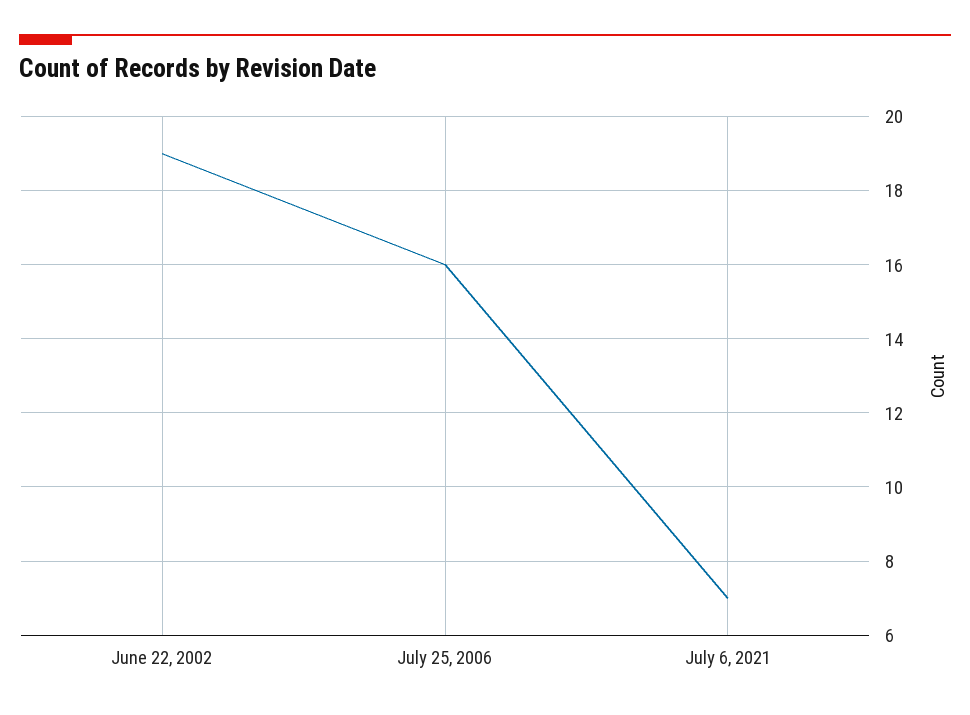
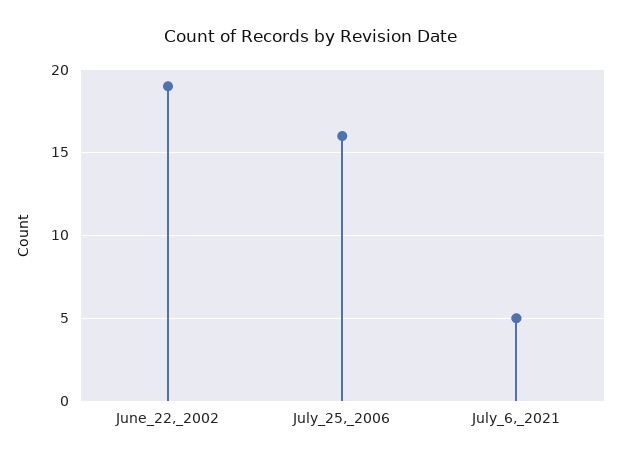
  {
    "June 22, 2002": 19,
    "July 25, 2006": 16,
-   "July 6, 2021": 7
+   "July 6, 2021": 5
  }

